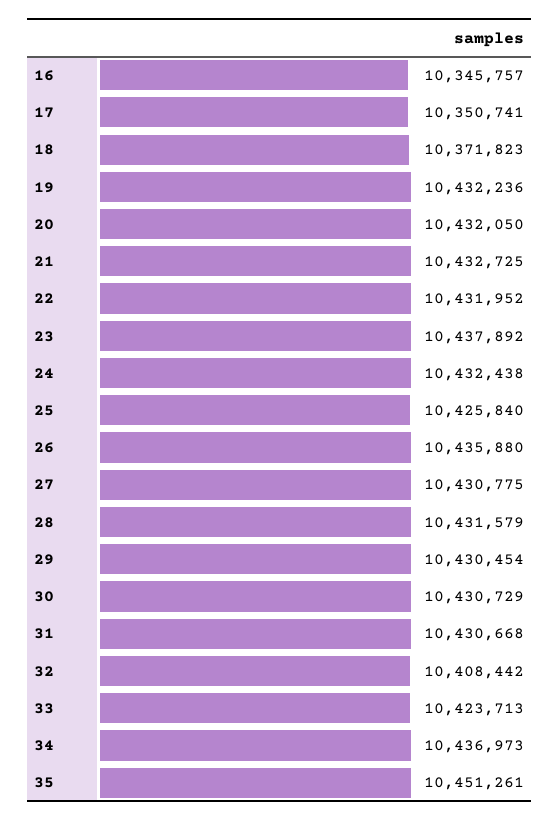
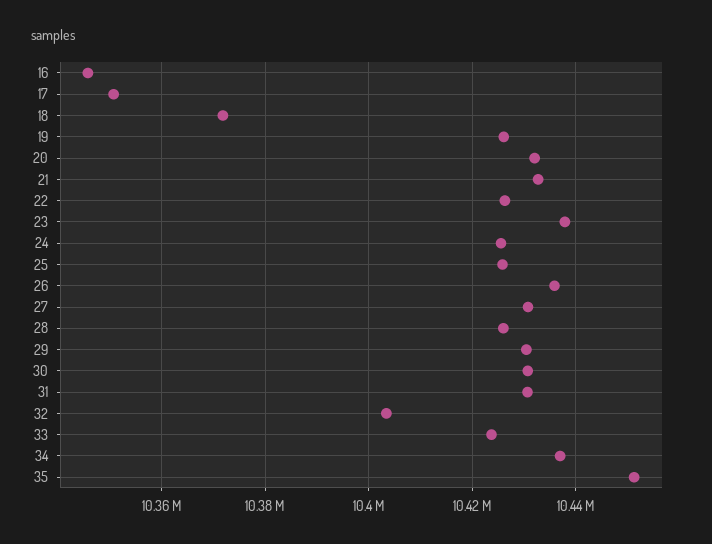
  {
    "16": 10345757,
    "17": 10350741,
    "18": 10371823,
-   "19": 10432236,
+   "19": 10426000,
    "20": 10432050,
    "21": 10432725,
-   "22": 10431952,
+   "22": 10426000,
    "23": 10437892,
-   "24": 10432438,
+   "24": 10426000,
    "25": 10425840,
    "26": 10435880,
    "27": 10430775,
-   "28": 10431579,
+   "28": 10426000,
    "29": 10430454,
    "30": 10430729,
    "31": 10430668,
-   "32": 10408442,
+   "32": 10404000,
    "33": 10423713,
    "34": 10436973,
    "35": 10451261
  }

